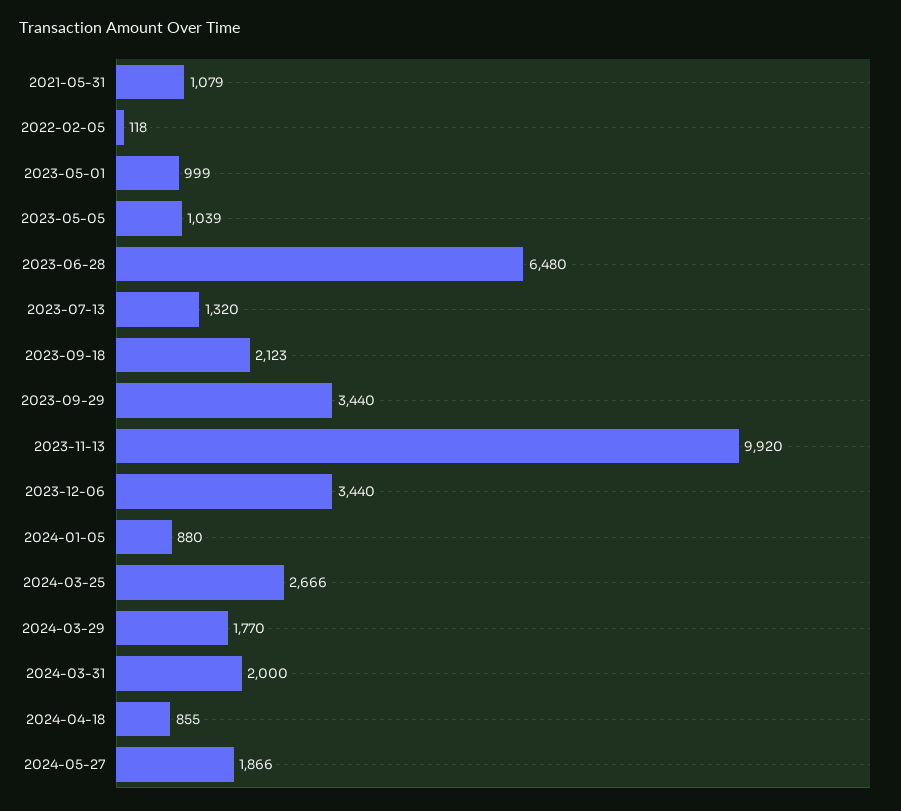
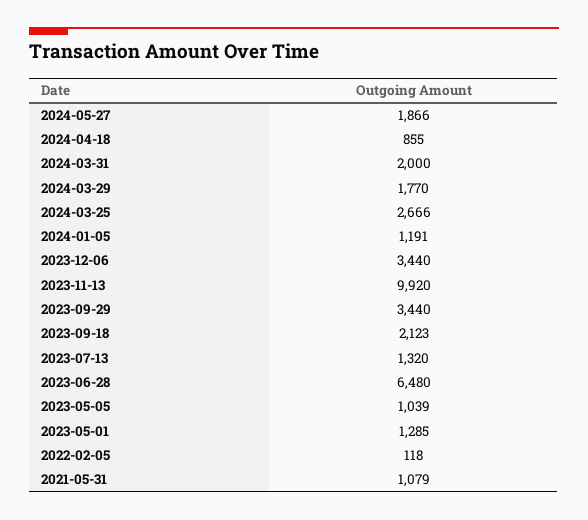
  {
    "2021-05-31": 1079,
    "2022-02-05": 118,
-   "2023-05-01": 999,
+   "2023-05-01": 1285,
    "2023-05-05": 1039,
    "2023-06-28": 6480,
    "2023-07-13": 1320,
    "2023-09-18": 2123,
    "2023-09-29": 3440,
    "2023-11-13": 9920,
    "2023-12-06": 3440,
-   "2024-01-05": 880,
+   "2024-01-05": 1191,
    "2024-03-25": 2666,
    "2024-03-29": 1770,
    "2024-03-31": 2000,
    "2024-04-18": 855,
    "2024-05-27": 1866
  }

